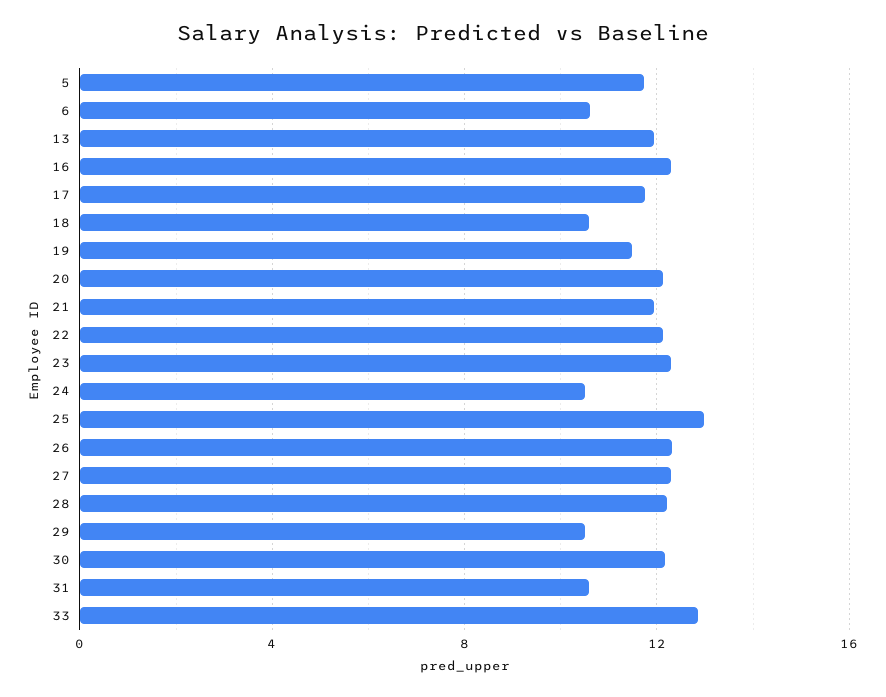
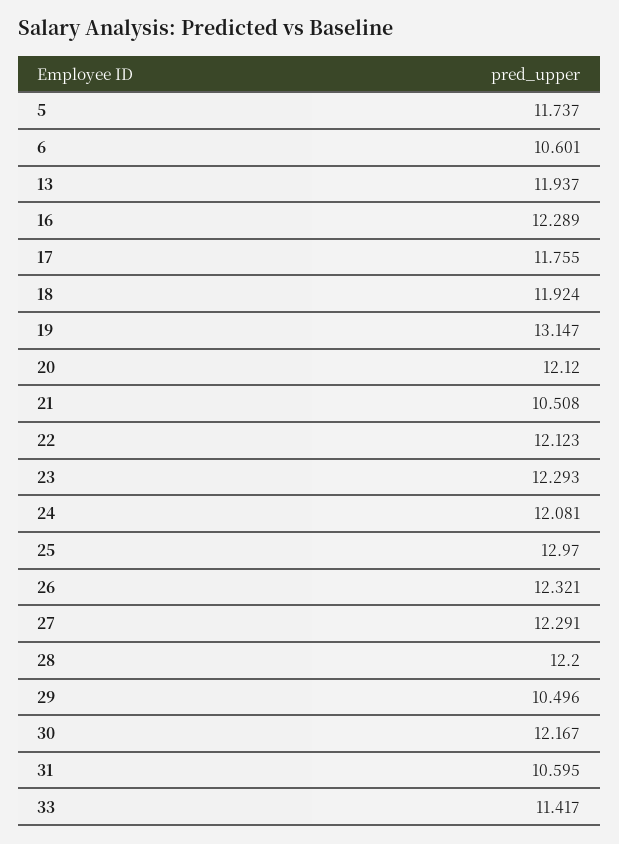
  {
    "5": 11.737,
    "6": 10.601,
    "13": 11.937,
    "16": 12.289,
    "17": 11.755,
-   "18": 10.5,
+   "18": 11.924,
-   "19": 11.5,
+   "19": 13.147,
    "20": 12.12,
-   "21": 12,
+   "21": 10.508,
    "22": 12.123,
    "23": 12.293,
-   "24": 10.5,
+   "24": 12.081,
    "25": 12.97,
    "26": 12.321,
    "27": 12.291,
    "28": 12.2,
    "29": 10.496,
    "30": 12.167,
    "31": 10.595,
-   "33": 13
+   "33": 11.417
  }

